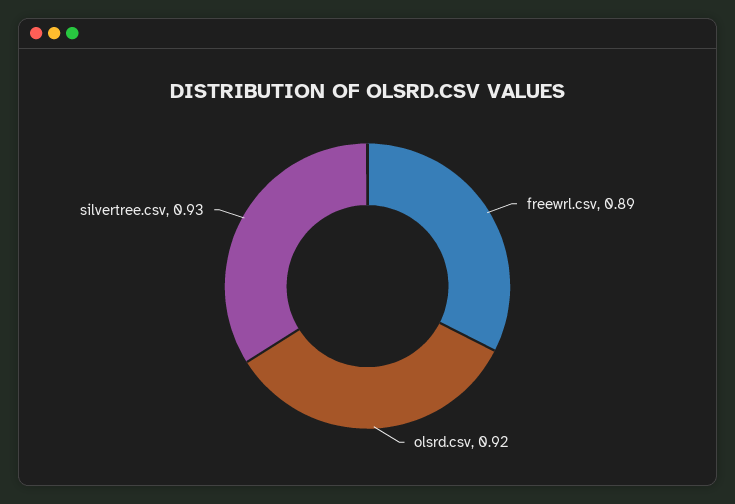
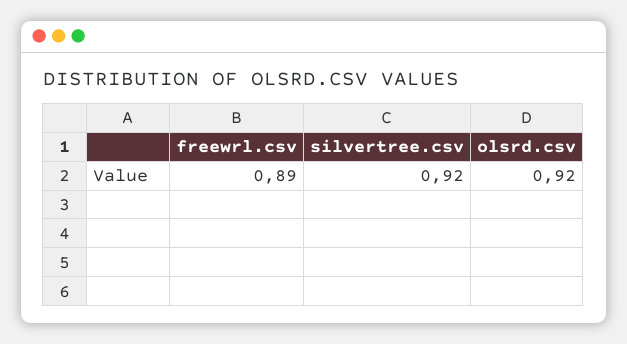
  {
    "freewrl.csv": 0.89,
    "olsrd.csv": 0.92,
-   "silvertree.csv": 0.93
+   "silvertree.csv": 0.92
  }

